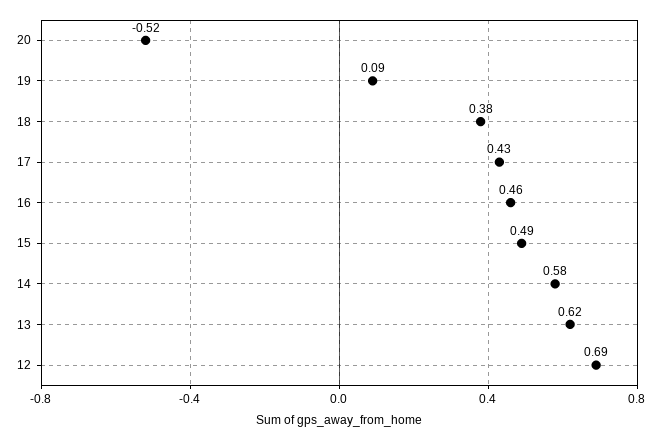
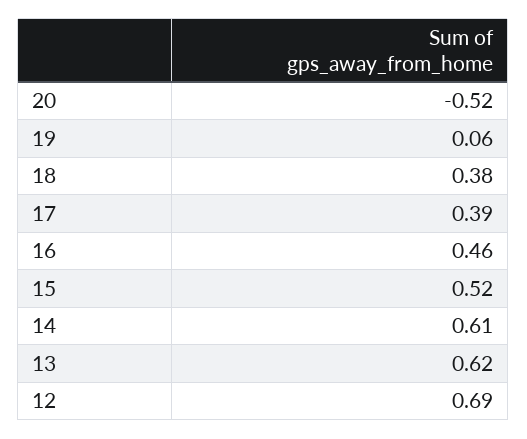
  {
    "20": -0.52,
-   "19": 0.09,
+   "19": 0.06,
    "18": 0.38,
-   "17": 0.43,
+   "17": 0.39,
    "16": 0.46,
-   "15": 0.49,
+   "15": 0.52,
-   "14": 0.58,
+   "14": 0.61,
    "13": 0.62,
    "12": 0.69
  }

